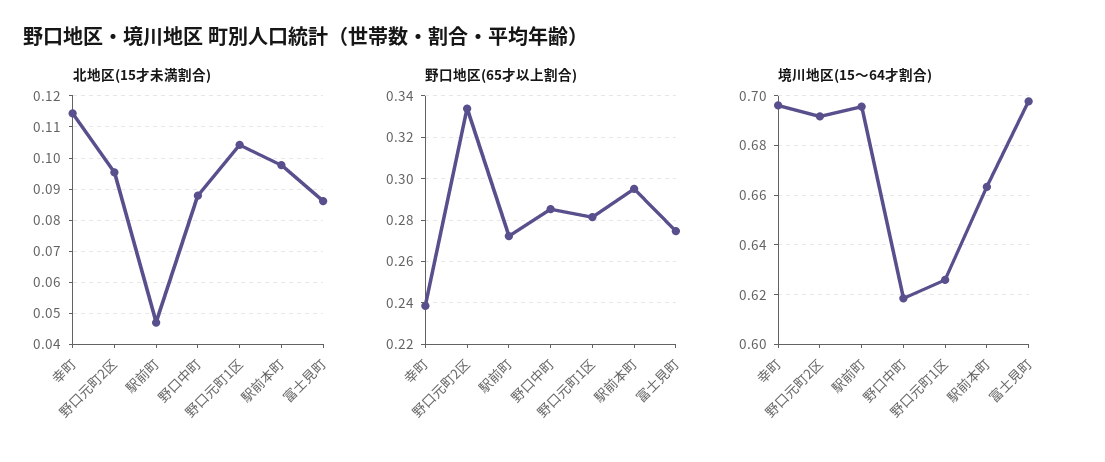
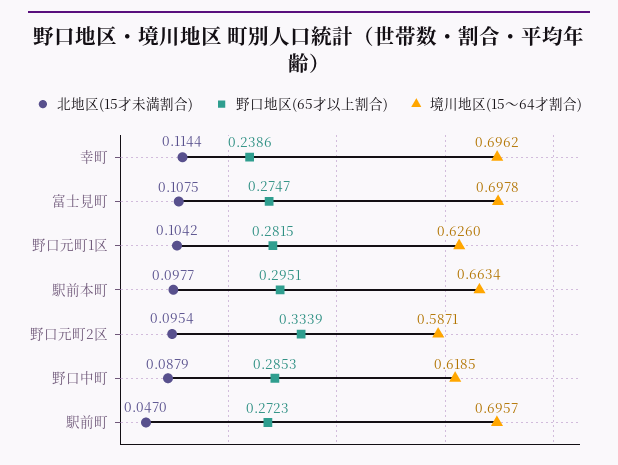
  {
    "北地区(15才未満割合)": {
      "幸町": 0.1144,
      "野口元町2区": 0.0954,
      "駅前町": 0.047,
      "野口中町": 0.0879,
      "野口元町1区": 0.1042,
      "駅前本町": 0.0977,
-     "富士見町": 0.086
+     "富士見町": 0.1075
    },
    "野口地区(65才以上割合)": {
      "幸町": 0.2386,
      "野口元町2区": 0.3339,
      "駅前町": 0.2723,
      "野口中町": 0.2853,
      "野口元町1区": 0.2815,
      "駅前本町": 0.2951,
      "富士見町": 0.2747
    },
    "境川地区(15〜64才割合)": {
      "幸町": 0.6962,
-     "野口元町2区": 0.6925,
+     "野口元町2区": 0.5871,
      "駅前町": 0.6957,
      "野口中町": 0.6185,
      "野口元町1区": 0.626,
      "駅前本町": 0.6634,
      "富士見町": 0.6978
    }
  }

